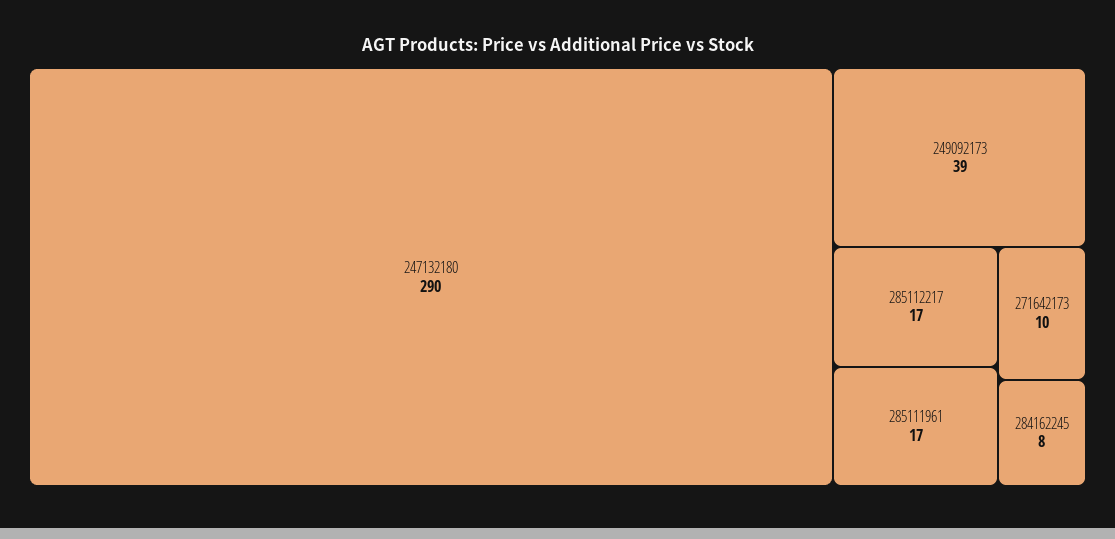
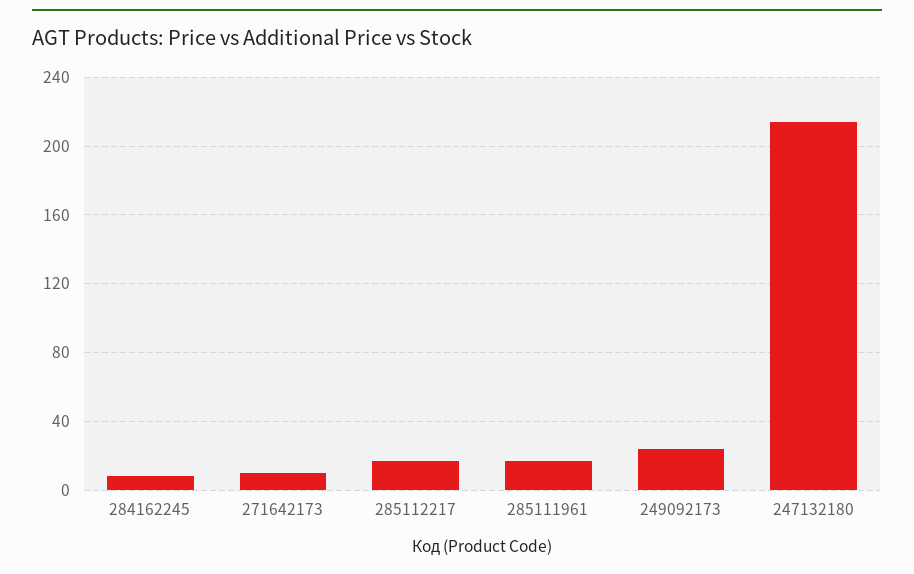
  {
-   "247132180": 290,
+   "247132180": 215,
-   "249092173": 39,
+   "249092173": 25,
    "285112217": 17,
    "285111961": 17,
    "271642173": 10,
    "284162245": 8
  }

